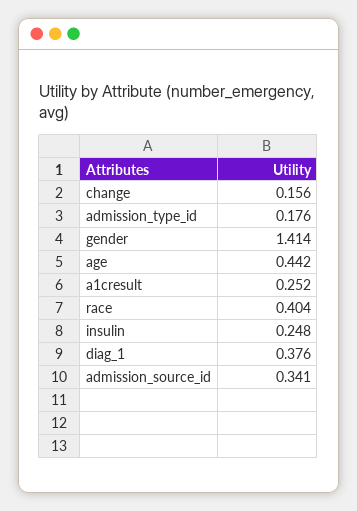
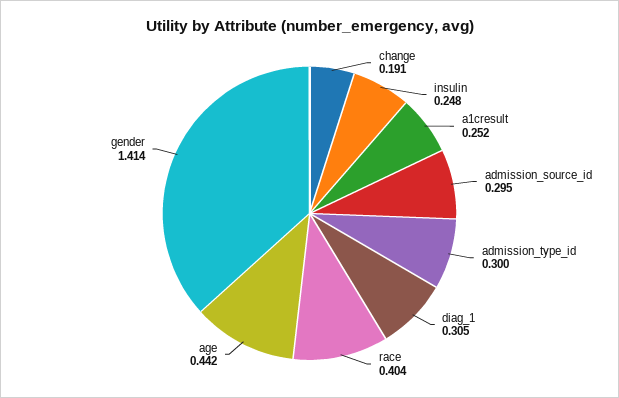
  {
-   "change": 0.156,
+   "change": 0.191,
-   "admission_type_id": 0.176,
+   "admission_type_id": 0.3,
    "gender": 1.414,
    "age": 0.442,
    "a1cresult": 0.252,
    "race": 0.404,
    "insulin": 0.248,
-   "diag_1": 0.376,
+   "diag_1": 0.305,
-   "admission_source_id": 0.341
+   "admission_source_id": 0.295
  }

